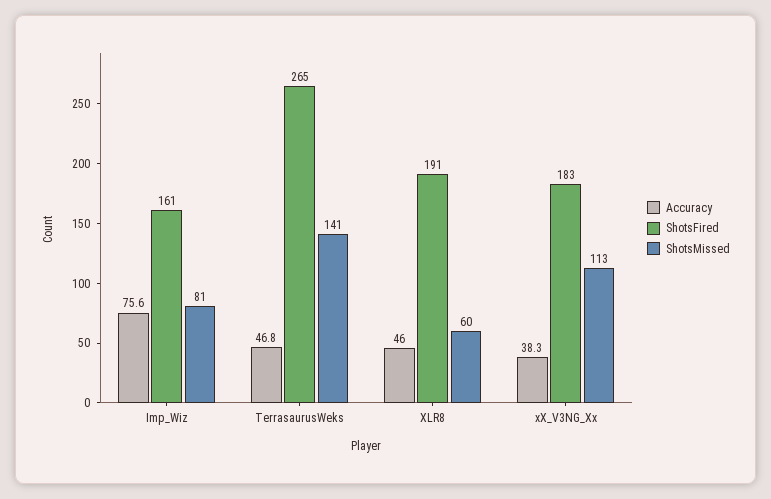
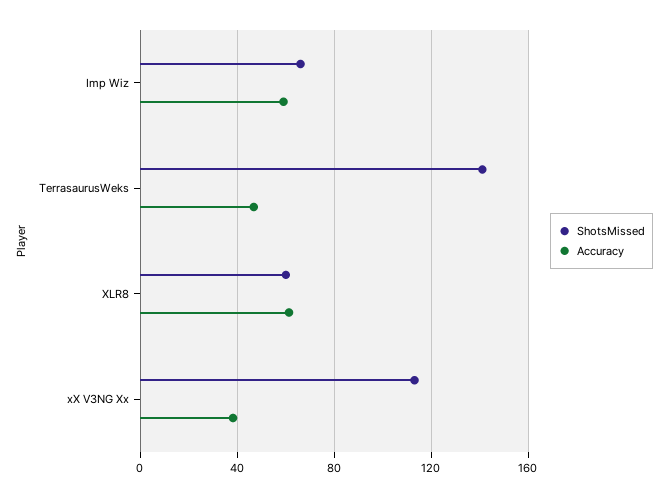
  {
    "Accuracy": {
-     "Imp_Wiz": 75.6,
+     "Imp_Wiz": 60,
      "TerrasaurusWeks": 46.8,
-     "XLR8": 46,
+     "XLR8": 60,
      "xX_V3NG_Xx": 38.3
    },
-   "ShotsFired": {
-     "Imp_Wiz": 161,
-     "TerrasaurusWeks": 265,
-     "XLR8": 191,
-     "xX_V3NG_Xx": 183
-   },
    "ShotsMissed": {
-     "Imp_Wiz": 81,
+     "Imp_Wiz": 65,
      "TerrasaurusWeks": 141,
      "XLR8": 60,
      "xX_V3NG_Xx": 113
    }
  }

